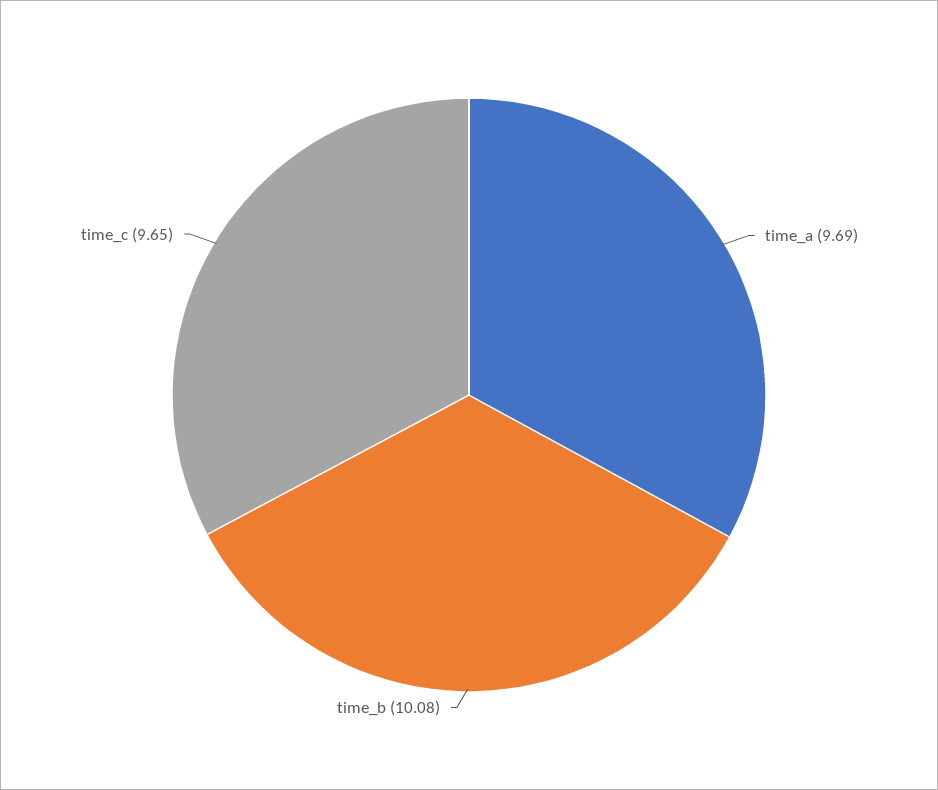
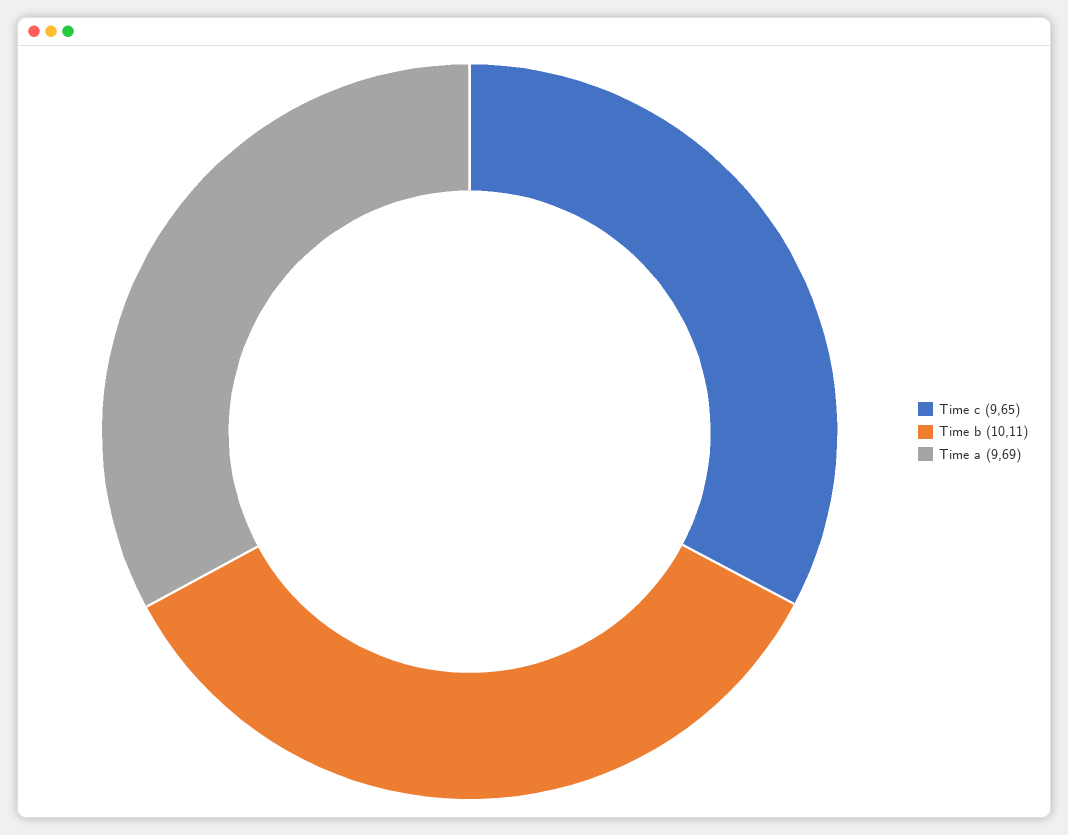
  {
    "time_a": 9.69,
-   "time_b": 10.08,
+   "time_b": 10.11,
    "time_c": 9.65
  }

